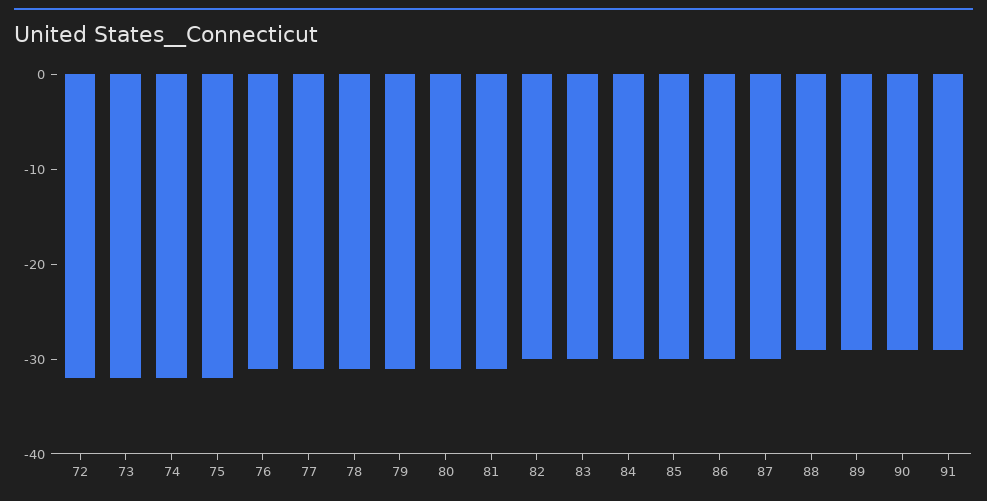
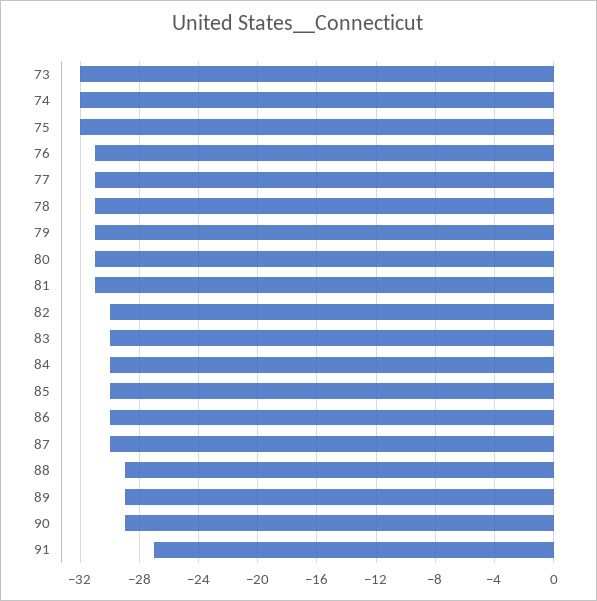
  {
-   "72": -32,
    "73": -32,
    "74": -32,
    "75": -32,
    "76": -31,
    "77": -31,
    "78": -31,
    "79": -31,
    "80": -31,
    "81": -31,
    "82": -30,
    "83": -30,
    "84": -30,
    "85": -30,
    "86": -30,
    "87": -30,
    "88": -29,
    "89": -29,
    "90": -29,
-   "91": -29
+   "91": -27
  }

